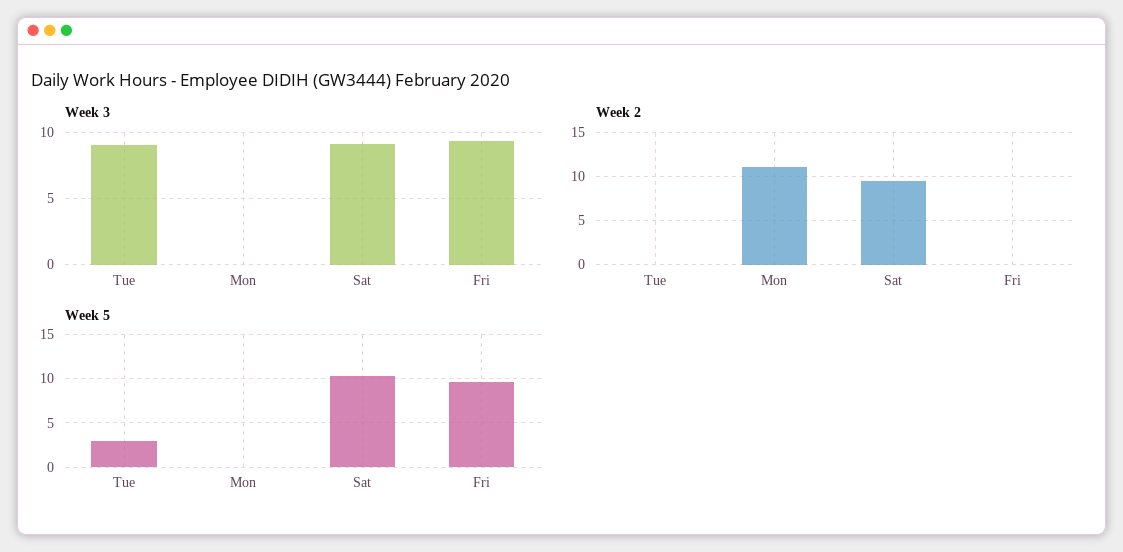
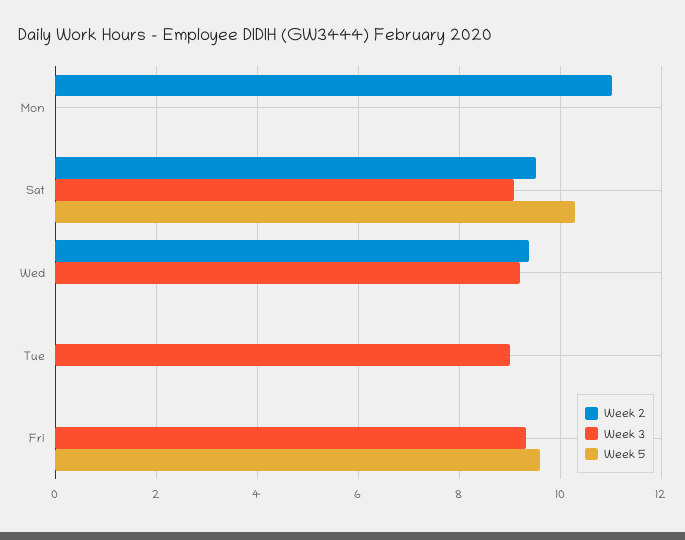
  {
    "Week 3": {
      "Tue": 9,
      "Mon": 0,
      "Sat": 9,
-     "Fri": 9.4
+     "Fri": 9.4,
+     "Wed": 9.2
    },
    "Week 2": {
      "Tue": 0,
      "Mon": 11,
      "Sat": 9.6,
-     "Fri": 0
+     "Fri": 0,
+     "Wed": 9.4
    },
    "Week 5": {
-     "Tue": 3,
+     "Tue": 0,
      "Mon": 0,
      "Sat": 10.4,
-     "Fri": 9.6
+     "Fri": 9.6,
+     "Wed": 0
    }
  }

